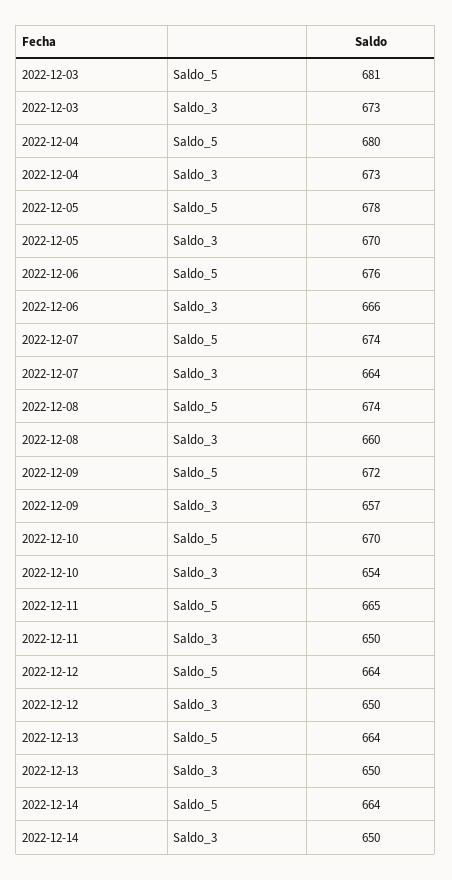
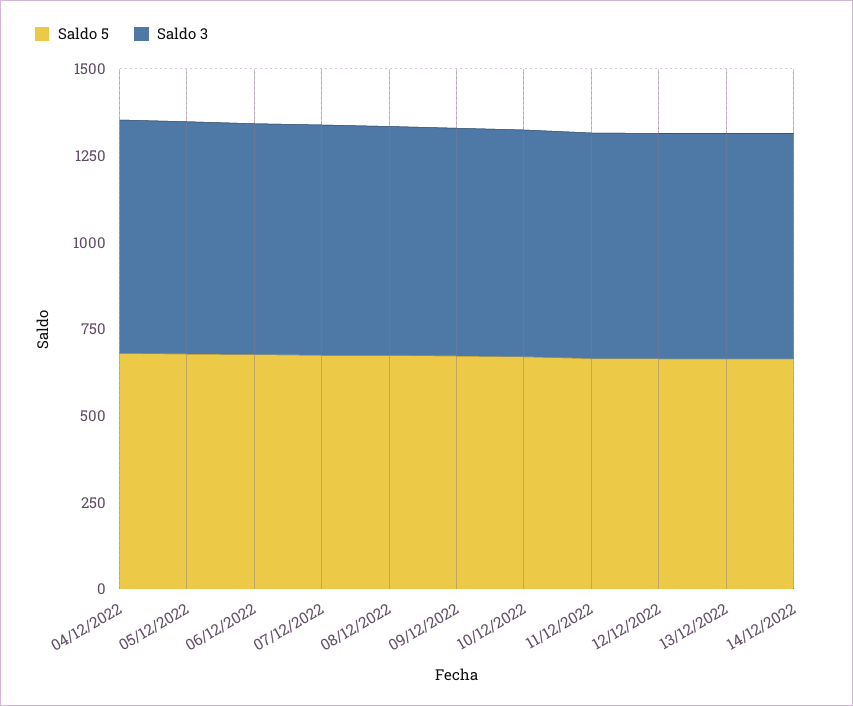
  {
    "Saldo_5": {
-     "2022-12-03": 681,
      "2022-12-04": 680,
      "2022-12-05": 678,
      "2022-12-06": 676,
      "2022-12-07": 674,
      "2022-12-08": 674,
      "2022-12-09": 672,
      "2022-12-10": 670,
      "2022-12-11": 665,
      "2022-12-12": 664,
      "2022-12-13": 664,
      "2022-12-14": 664
    },
    "Saldo_3": {
-     "2022-12-03": 673,
      "2022-12-04": 673,
      "2022-12-05": 670,
      "2022-12-06": 666,
      "2022-12-07": 664,
      "2022-12-08": 660,
      "2022-12-09": 657,
      "2022-12-10": 654,
      "2022-12-11": 650,
      "2022-12-12": 650,
      "2022-12-13": 650,
      "2022-12-14": 650
    }
  }

